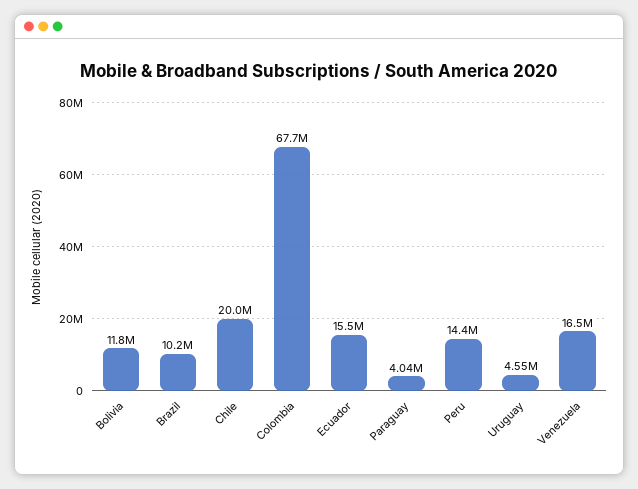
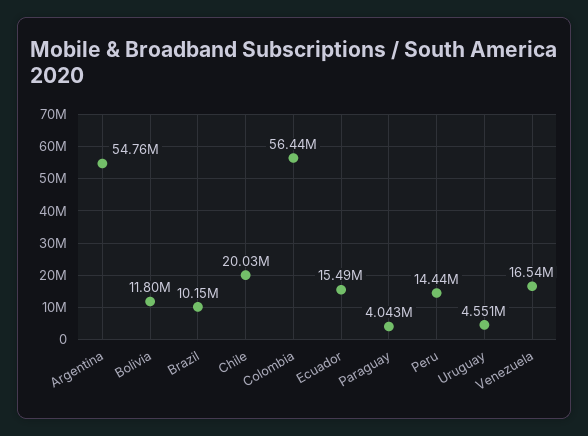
  {
    "Bolivia": 11800000,
    "Brazil": 10150000,
    "Chile": 20030000,
-   "Colombia": 67700000,
+   "Colombia": 56440000,
    "Ecuador": 15490000,
    "Paraguay": 4043000,
    "Peru": 14440000,
    "Uruguay": 4551000,
-   "Venezuela": 16540000
+   "Venezuela": 16540000,
+   "Argentina": 54760000
  }

